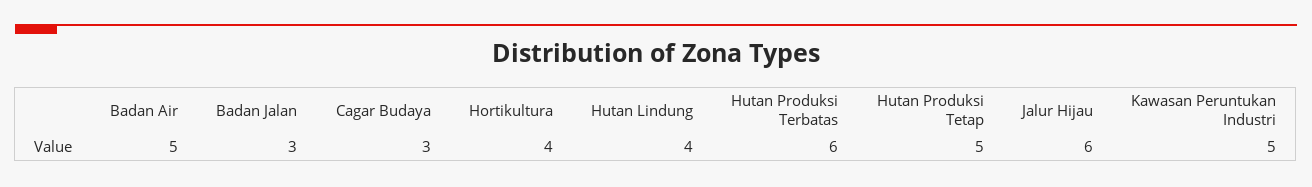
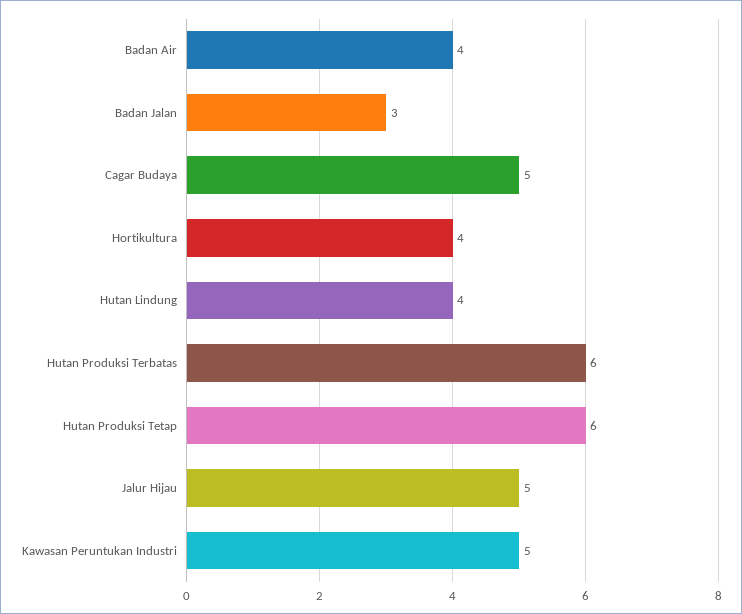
  {
-   "Badan Air": 5,
+   "Badan Air": 4,
    "Badan Jalan": 3,
-   "Cagar Budaya": 3,
+   "Cagar Budaya": 5,
    "Hortikultura": 4,
    "Hutan Lindung": 4,
    "Hutan Produksi Terbatas": 6,
-   "Hutan Produksi Tetap": 5,
+   "Hutan Produksi Tetap": 6,
-   "Jalur Hijau": 6,
+   "Jalur Hijau": 5,
    "Kawasan Peruntukan Industri": 5
  }

